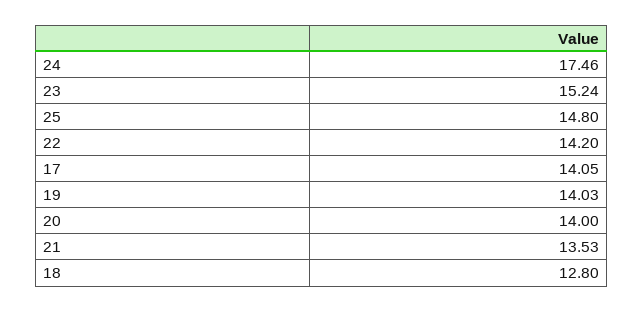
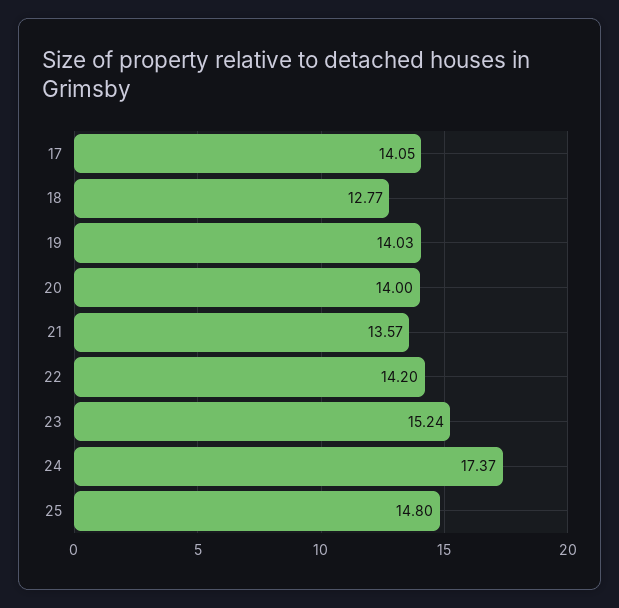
  {
-   "24": 17.46,
+   "24": 17.37,
    "23": 15.24,
    "25": 14.8,
    "22": 14.2,
    "17": 14.05,
    "19": 14.03,
    "20": 14,
-   "21": 13.53,
+   "21": 13.57,
-   "18": 12.8
+   "18": 12.77
  }

